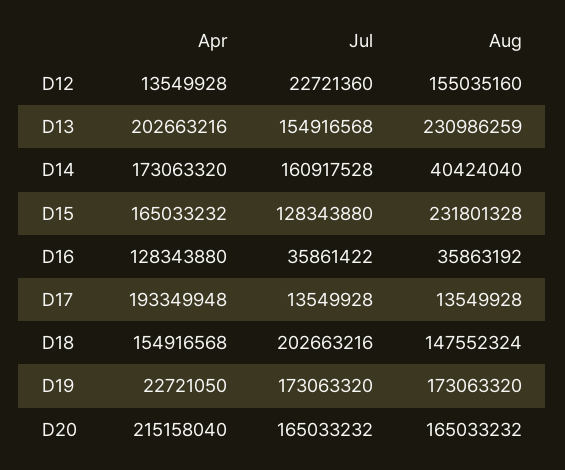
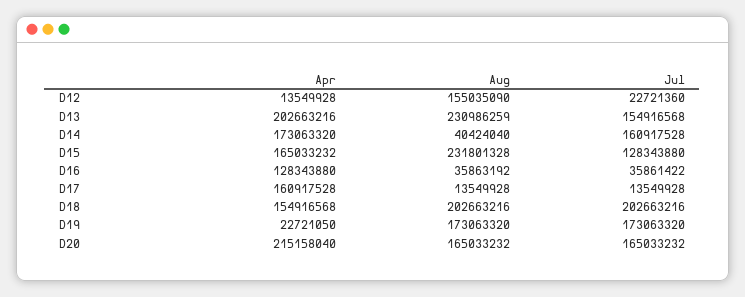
  {
    "Apr": {
      "D12": 13549928,
      "D13": 202663216,
      "D14": 173063320,
      "D15": 165033232,
      "D16": 128343880,
-     "D17": 193349948,
+     "D17": 160917528,
      "D18": 154916568,
      "D19": 22721050,
      "D20": 215158040
    },
    "Jul": {
      "D12": 22721360,
      "D13": 154916568,
      "D14": 160917528,
      "D15": 128343880,
      "D16": 35861422,
      "D17": 13549928,
      "D18": 202663216,
      "D19": 173063320,
      "D20": 165033232
    },
    "Aug": {
-     "D12": 155035160,
+     "D12": 155035090,
      "D13": 230986259,
      "D14": 40424040,
      "D15": 231801328,
      "D16": 35863192,
      "D17": 13549928,
-     "D18": 147552324,
+     "D18": 202663216,
      "D19": 173063320,
      "D20": 165033232
    }
  }

